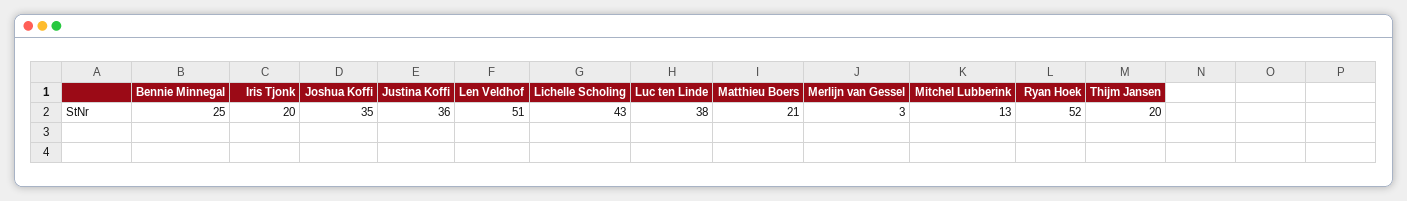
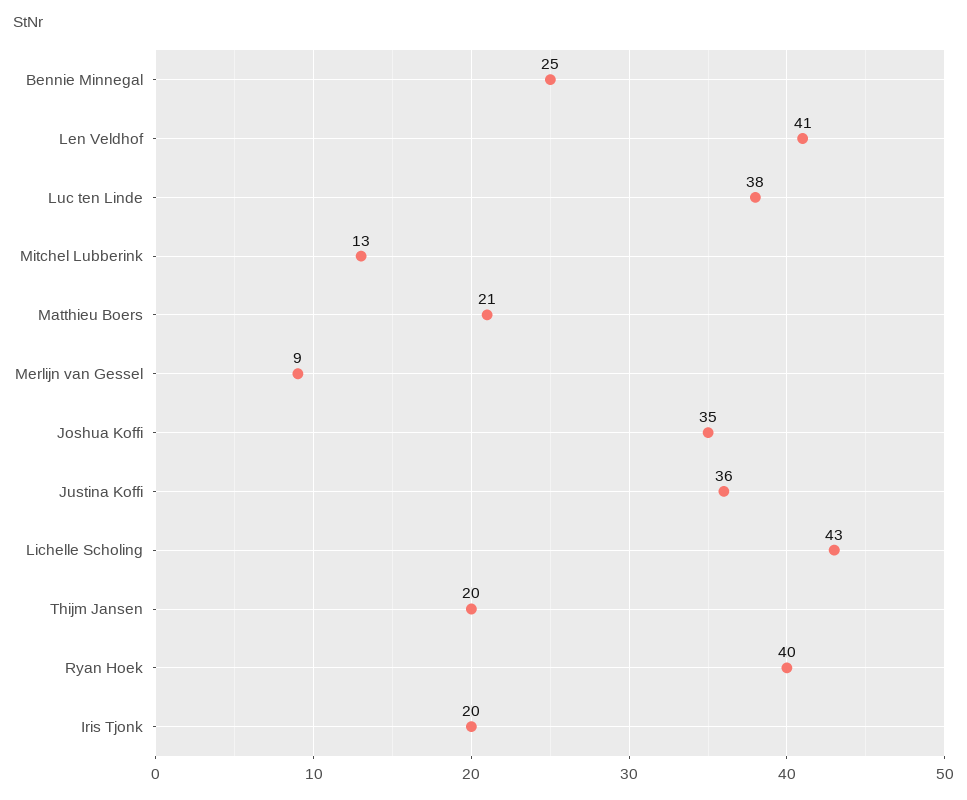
  {
    "Bennie Minnegal": 25,
    "Iris Tjonk": 20,
    "Joshua Koffi": 35,
    "Justina Koffi": 36,
-   "Len Veldhof": 51,
+   "Len Veldhof": 41,
    "Lichelle Scholing": 43,
    "Luc ten Linde": 38,
    "Matthieu Boers": 21,
-   "Merlijn van Gessel": 3,
+   "Merlijn van Gessel": 9,
    "Mitchel Lubberink": 13,
-   "Ryan Hoek": 52,
+   "Ryan Hoek": 40,
    "Thijm Jansen": 20
  }

